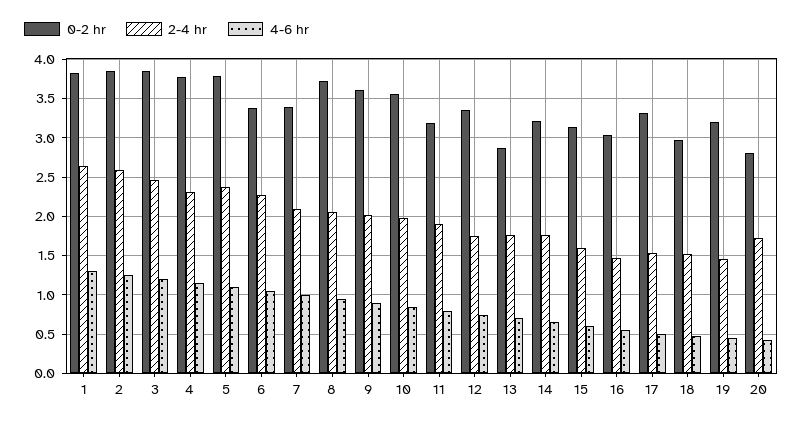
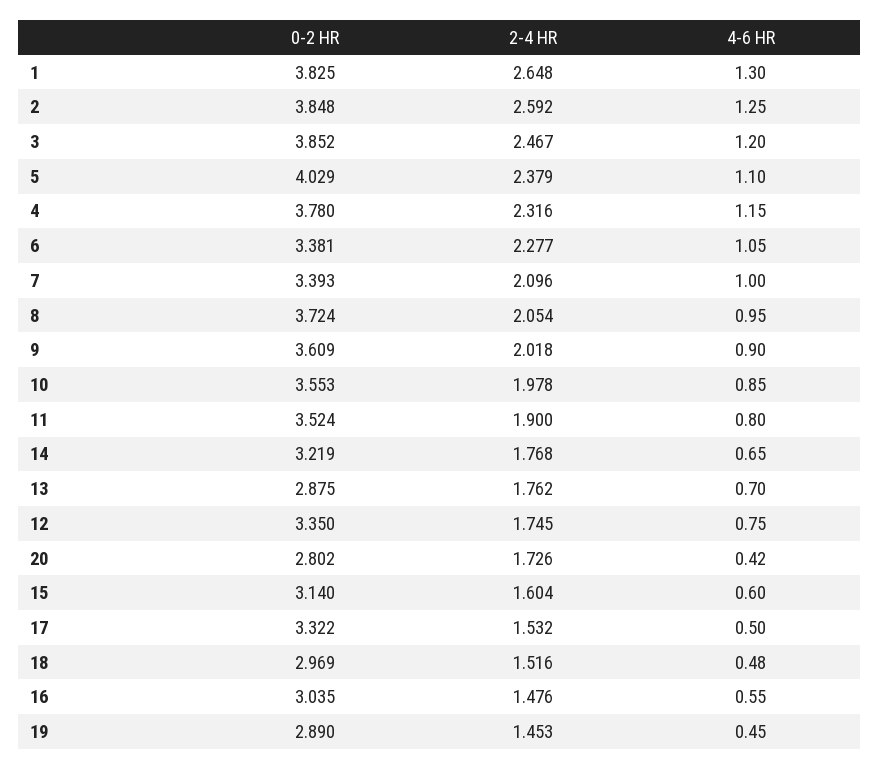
  {
    "0-2 hr": {
      "1": 3.825,
      "2": 3.848,
      "3": 3.852,
      "4": 3.78,
-     "5": 3.8,
+     "5": 4.029,
      "6": 3.381,
      "7": 3.393,
      "8": 3.724,
      "9": 3.609,
      "10": 3.553,
-     "11": 3.2,
+     "11": 3.524,
      "12": 3.35,
      "13": 2.875,
      "14": 3.219,
      "15": 3.14,
      "16": 3.035,
      "17": 3.322,
      "18": 2.969,
-     "19": 3.2,
+     "19": 2.89,
      "20": 2.802
    },
    "2-4 hr": {
      "1": 2.648,
      "2": 2.592,
      "3": 2.467,
      "4": 2.316,
      "5": 2.379,
      "6": 2.277,
      "7": 2.096,
      "8": 2.054,
      "9": 2.018,
      "10": 1.978,
      "11": 1.9,
      "12": 1.745,
      "13": 1.762,
      "14": 1.768,
      "15": 1.604,
      "16": 1.476,
      "17": 1.532,
      "18": 1.516,
      "19": 1.453,
      "20": 1.726
    },
    "4-6 hr": {
      "1": 1.3,
      "2": 1.25,
      "3": 1.2,
      "4": 1.15,
      "5": 1.1,
      "6": 1.05,
      "7": 1,
      "8": 0.95,
      "9": 0.9,
      "10": 0.85,
      "11": 0.8,
      "12": 0.75,
      "13": 0.7,
      "14": 0.65,
      "15": 0.6,
      "16": 0.55,
      "17": 0.5,
      "18": 0.48,
      "19": 0.45,
      "20": 0.42
    }
  }

